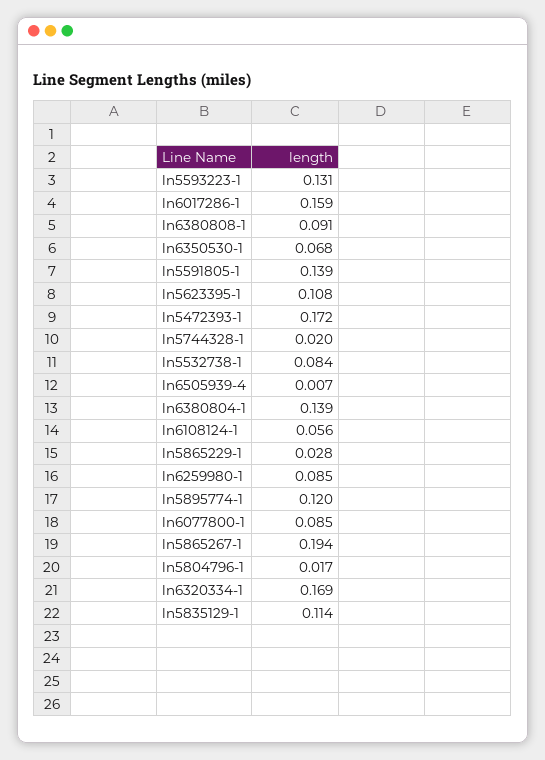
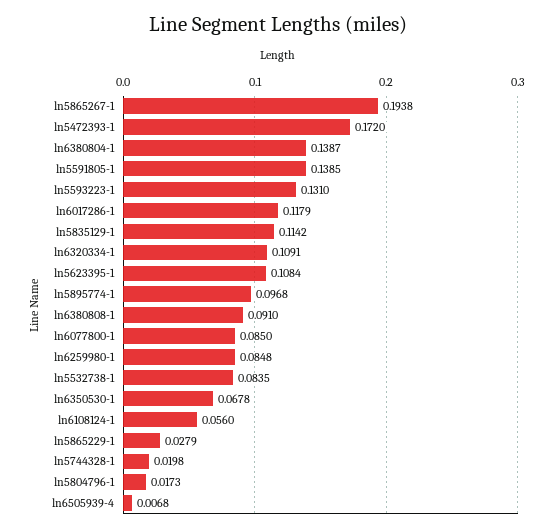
  {
    "ln5593223-1": 0.131,
-   "ln6017286-1": 0.159,
+   "ln6017286-1": 0.1179,
    "ln6380808-1": 0.091,
    "ln6350530-1": 0.0678,
    "ln5591805-1": 0.1385,
    "ln5623395-1": 0.1084,
    "ln5472393-1": 0.172,
    "ln5744328-1": 0.0198,
    "ln5532738-1": 0.0835,
    "ln6505939-4": 0.0068,
    "ln6380804-1": 0.1387,
    "ln6108124-1": 0.056,
    "ln5865229-1": 0.0279,
    "ln6259980-1": 0.0848,
-   "ln5895774-1": 0.12,
+   "ln5895774-1": 0.0968,
    "ln6077800-1": 0.085,
    "ln5865267-1": 0.1938,
    "ln5804796-1": 0.0173,
-   "ln6320334-1": 0.169,
+   "ln6320334-1": 0.1091,
    "ln5835129-1": 0.1142
  }

